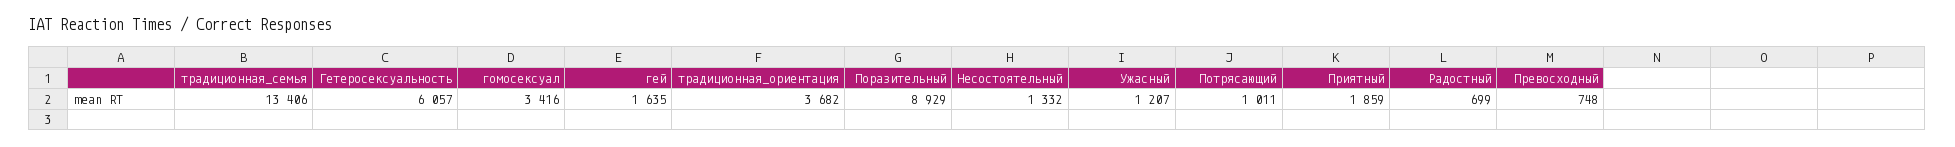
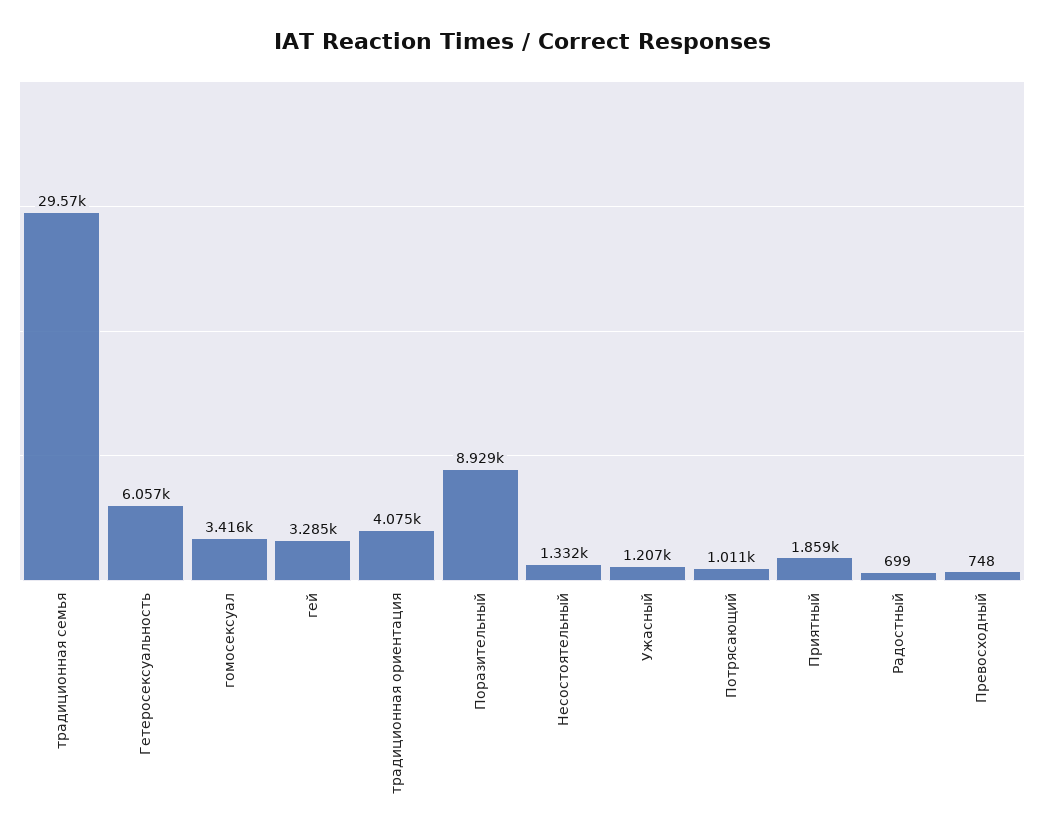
  {
-   "традиционная_семья": 13406,
+   "традиционная_семья": 29570,
    "Гетеросексуальность": 6057,
    "гомосексуал": 3416,
-   "гей": 1635,
+   "гей": 3285,
-   "традиционная_ориентация": 3682,
+   "традиционная_ориентация": 4075,
    "Поразительный": 8929,
    "Несостоятельный": 1332,
    "Ужасный": 1207,
    "Потрясающий": 1011,
    "Приятный": 1859,
    "Радостный": 699,
    "Превосходный": 748
  }

